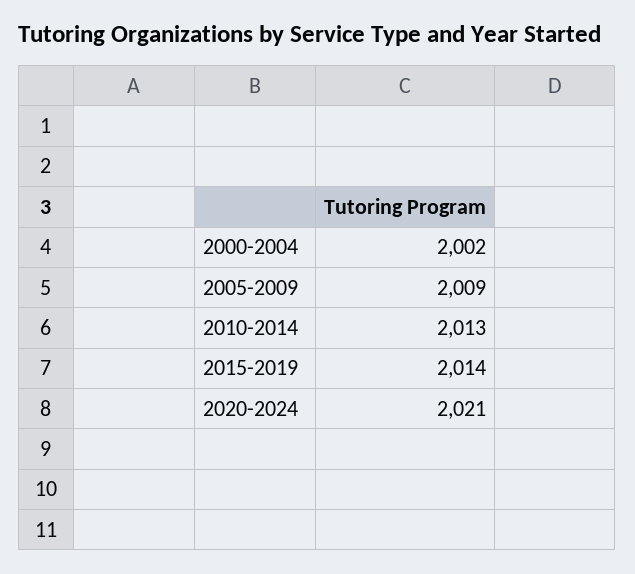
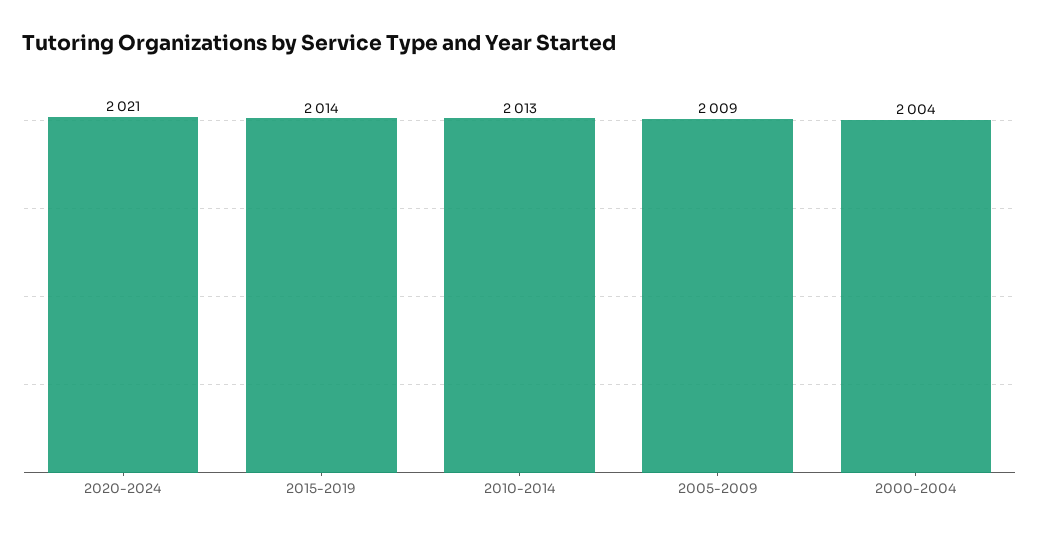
  {
-   "2000-2004": 2002,
+   "2000-2004": 2004,
    "2005-2009": 2009,
    "2010-2014": 2013,
    "2015-2019": 2014,
    "2020-2024": 2021
  }

